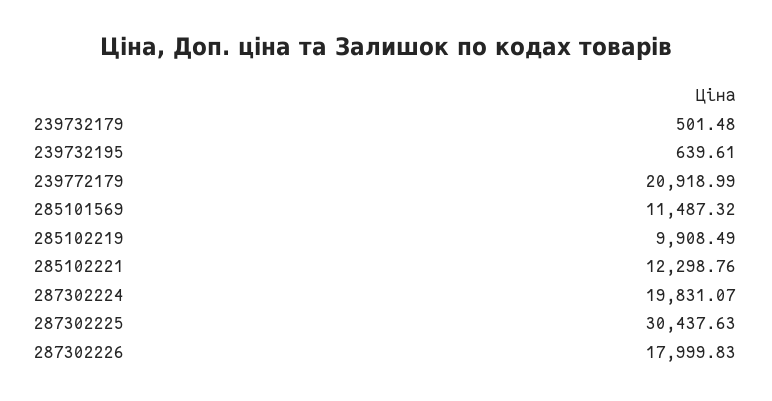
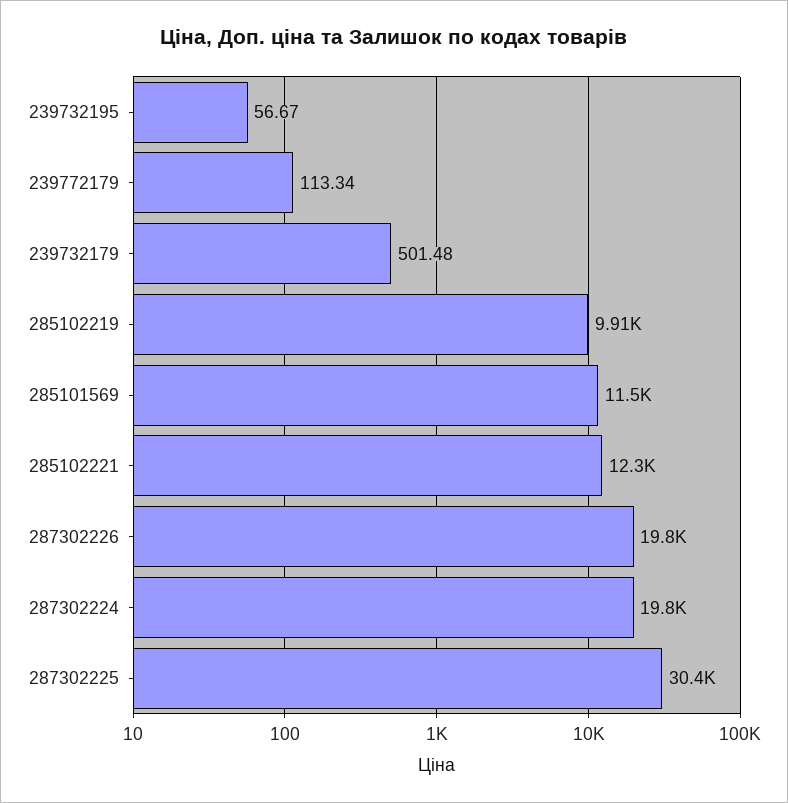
  {
    "239732179": 501.48,
-   "239732195": 639.61,
+   "239732195": 56.67,
-   "239772179": 20918.99,
+   "239772179": 113.34,
    "285101569": 11487.32,
    "285102219": 9908.49,
    "285102221": 12298.76,
    "287302224": 19831.07,
    "287302225": 30437.63,
-   "287302226": 17999.83
+   "287302226": 19800
  }

